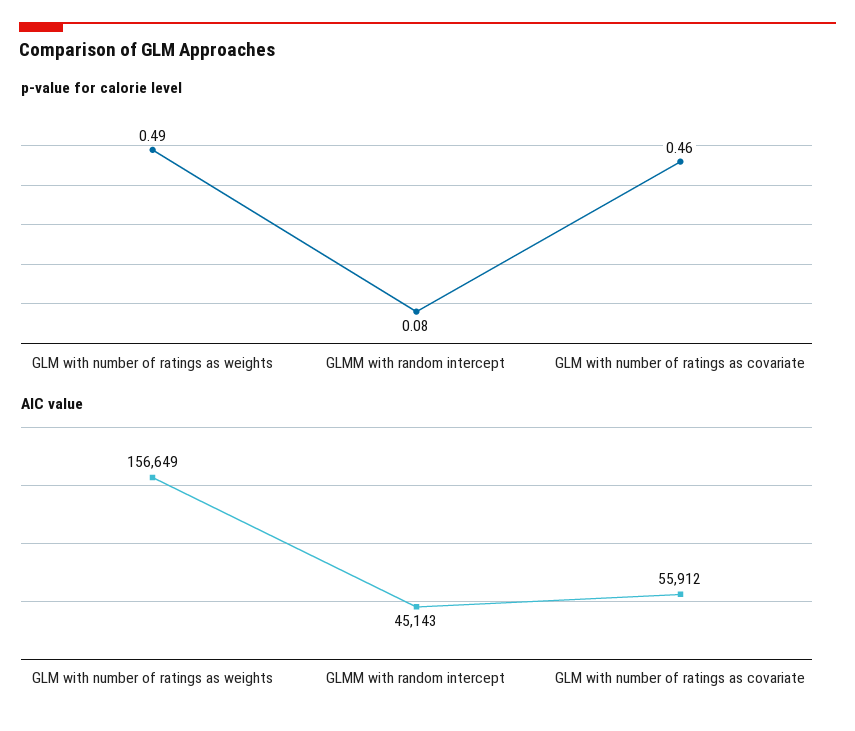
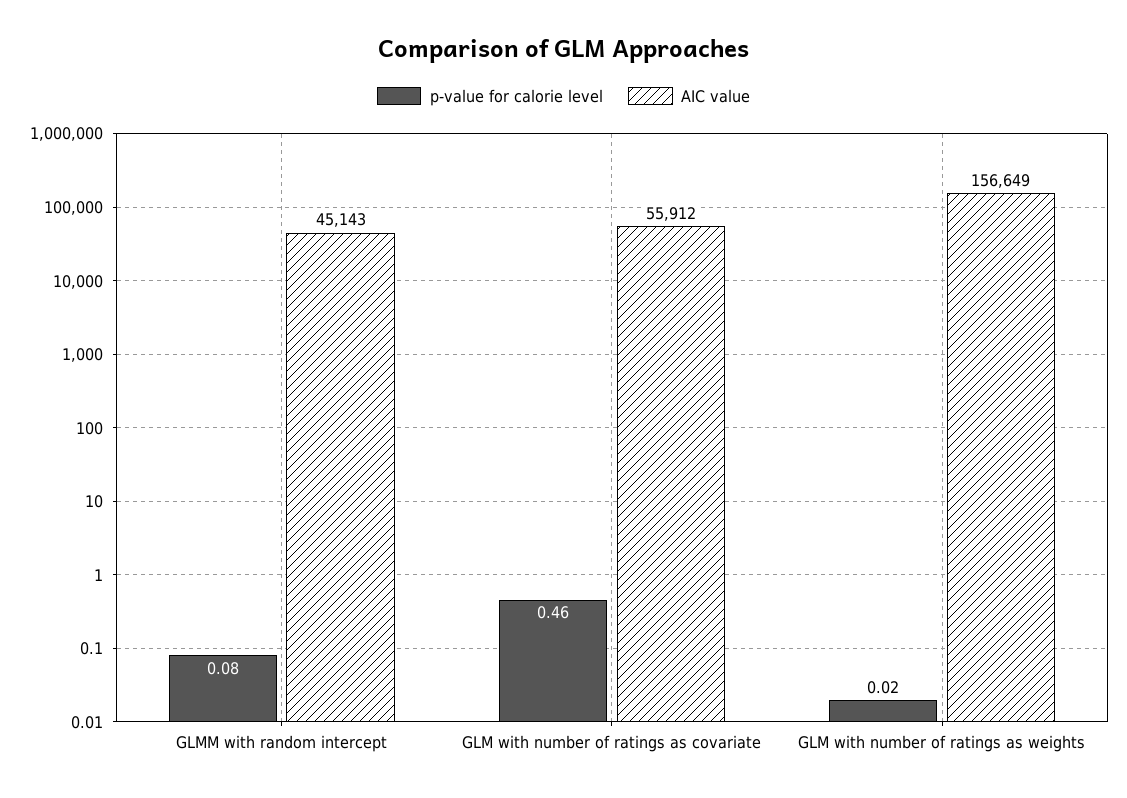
  {
    "p-value for calorie level": {
-     "GLM with number of ratings as weights": 0.49,
+     "GLM with number of ratings as weights": 0.02,
      "GLMM with random intercept": 0.08,
      "GLM with number of ratings as covariate": 0.46
    },
    "AIC value": {
      "GLM with number of ratings as weights": 156649,
      "GLMM with random intercept": 45143,
      "GLM with number of ratings as covariate": 55912
    }
  }

